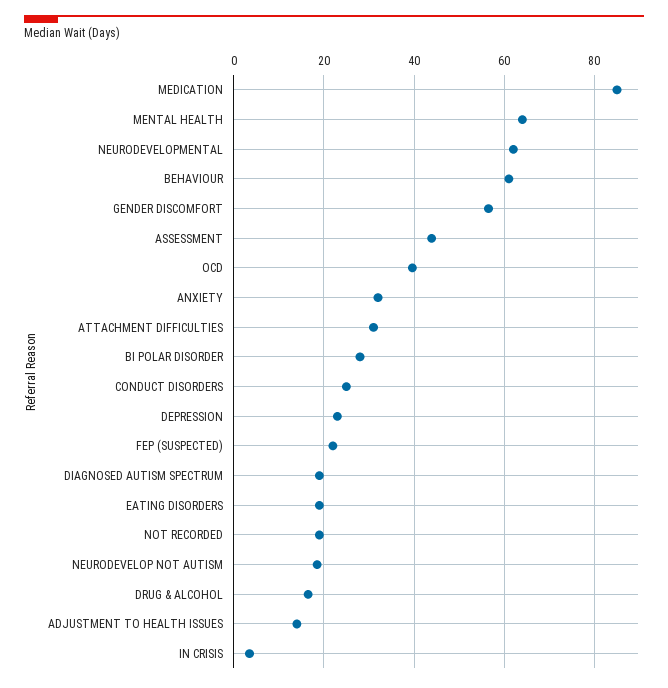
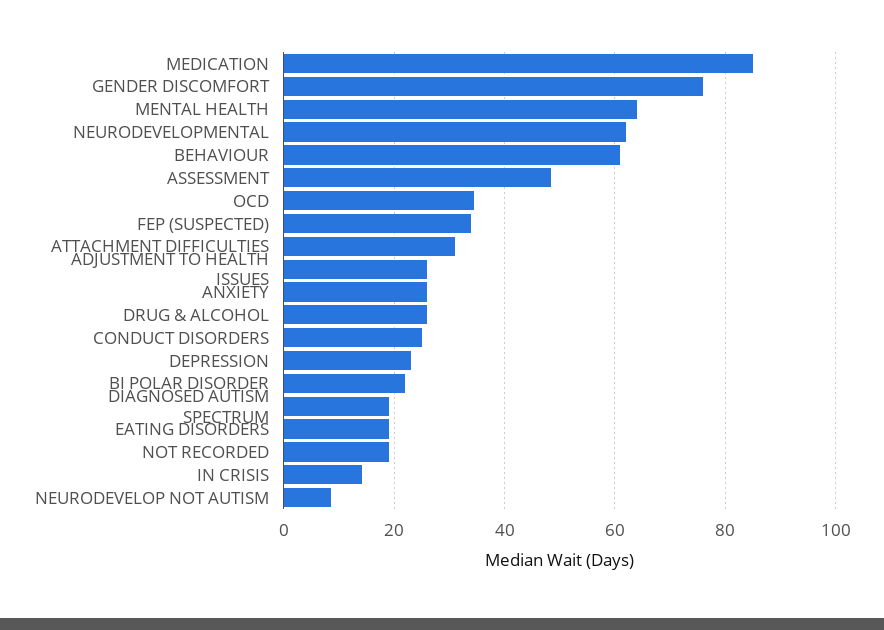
  {
    "MEDICATION": 86,
    "MENTAL HEALTH": 64,
    "NEURODEVELOPMENTAL": 62,
    "BEHAVIOUR": 62,
-   "GENDER DISCOMFORT": 56,
+   "GENDER DISCOMFORT": 76,
-   "ASSESSMENT": 44,
+   "ASSESSMENT": 48,
-   "OCD": 40,
+   "OCD": 34,
-   "ANXIETY": 32,
+   "ANXIETY": 26,
    "ATTACHMENT DIFFICULTIES": 32,
-   "BI POLAR DISORDER": 28,
+   "BI POLAR DISORDER": 22,
    "CONDUCT DISORDERS": 26,
    "DEPRESSION": 24,
-   "FEP (SUSPECTED)": 22,
+   "FEP (SUSPECTED)": 34,
    "DIAGNOSED AUTISM SPECTRUM": 20,
    "EATING DISORDERS": 20,
    "NOT RECORDED": 20,
-   "NEURODEVELOP NOT AUTISM": 18,
+   "NEURODEVELOP NOT AUTISM": 8,
-   "DRUG & ALCOHOL": 16,
+   "DRUG & ALCOHOL": 26,
-   "ADJUSTMENT TO HEALTH ISSUES": 14,
+   "ADJUSTMENT TO HEALTH ISSUES": 26,
-   "IN CRISIS": 4
+   "IN CRISIS": 14
  }

